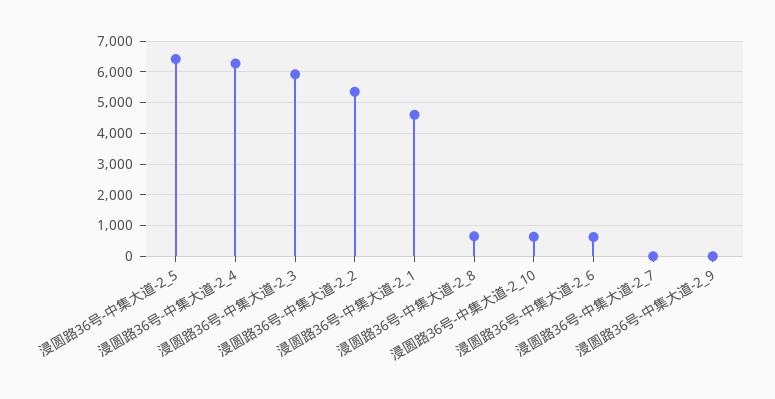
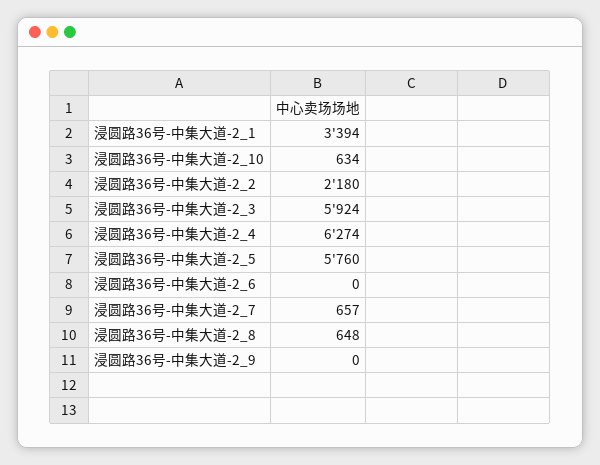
  {
-   "浸圆路36号-中集大道-2_5": 6400,
+   "浸圆路36号-中集大道-2_5": 5760,
    "浸圆路36号-中集大道-2_4": 6274,
    "浸圆路36号-中集大道-2_3": 5924,
-   "浸圆路36号-中集大道-2_2": 5400,
+   "浸圆路36号-中集大道-2_2": 2180,
-   "浸圆路36号-中集大道-2_1": 4600,
+   "浸圆路36号-中集大道-2_1": 3394,
    "浸圆路36号-中集大道-2_8": 648,
    "浸圆路36号-中集大道-2_10": 634,
-   "浸圆路36号-中集大道-2_6": 600,
+   "浸圆路36号-中集大道-2_6": 0,
-   "浸圆路36号-中集大道-2_7": 0,
+   "浸圆路36号-中集大道-2_7": 657,
    "浸圆路36号-中集大道-2_9": 0
  }

